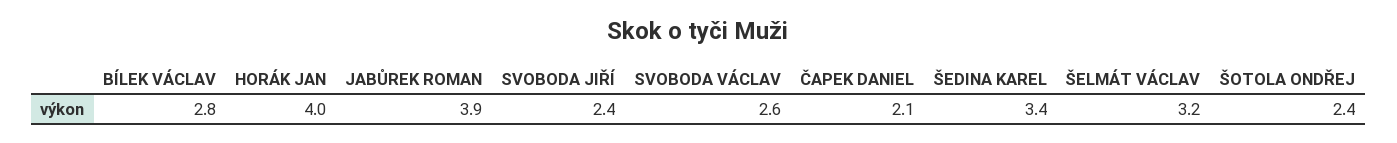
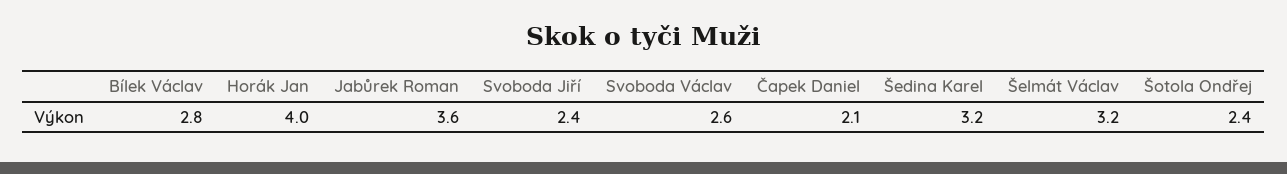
  {
    "BÍLEK VÁCLAV": 2.8,
    "HORÁK JAN": 4,
-   "JABŮREK ROMAN": 3.9,
+   "JABŮREK ROMAN": 3.6,
    "SVOBODA JIŘÍ": 2.4,
    "SVOBODA VÁCLAV": 2.6,
    "ČAPEK DANIEL": 2.1,
-   "ŠEDINA KAREL": 3.4,
+   "ŠEDINA KAREL": 3.2,
    "ŠELMÁT VÁCLAV": 3.2,
    "ŠOTOLA ONDŘEJ": 2.4
  }

